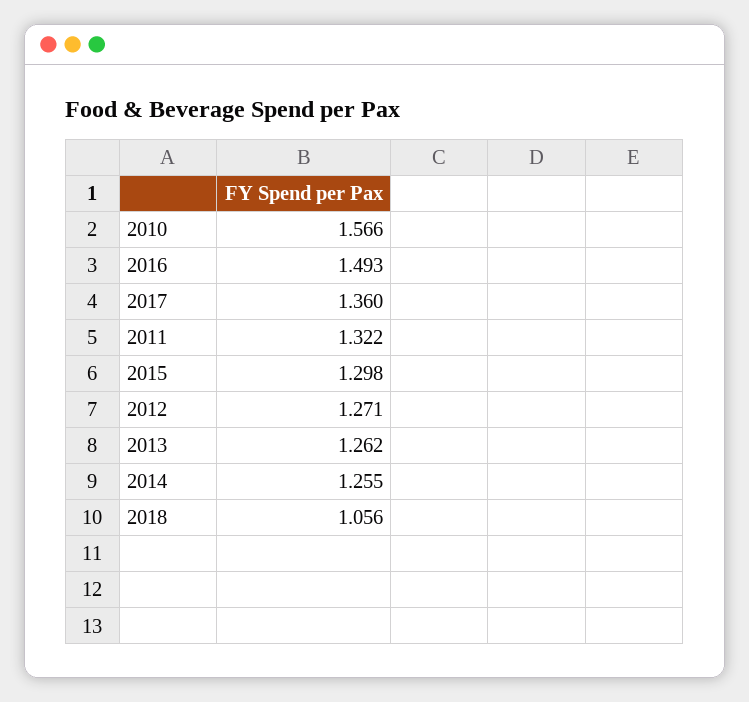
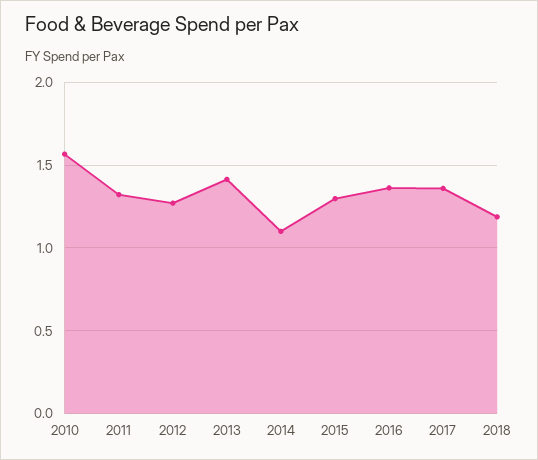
  {
    "2010": 1.566,
-   "2016": 1.493,
+   "2016": 1.35,
    "2017": 1.36,
    "2011": 1.322,
    "2015": 1.298,
    "2012": 1.271,
-   "2013": 1.262,
+   "2013": 1.4,
-   "2014": 1.255,
+   "2014": 1.1,
-   "2018": 1.056
+   "2018": 1.2
  }

